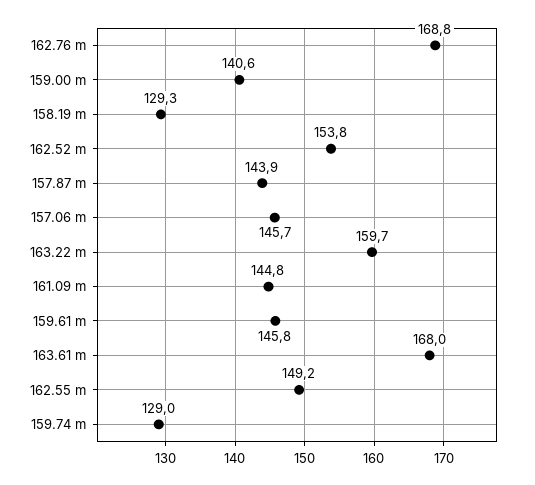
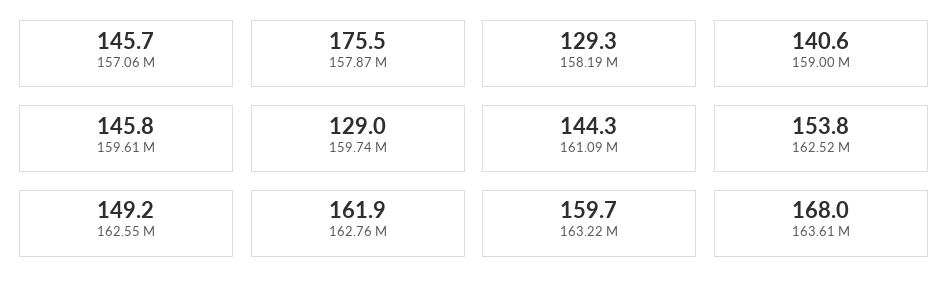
  {
-   "162.76 m": 168.8,
+   "162.76 m": 161.9,
    "159.00 m": 140.6,
    "158.19 m": 129.3,
    "162.52 m": 153.8,
-   "157.87 m": 143.9,
+   "157.87 m": 175.5,
    "157.06 m": 145.7,
    "163.22 m": 159.7,
-   "161.09 m": 144.8,
+   "161.09 m": 144.3,
    "159.61 m": 145.8,
    "163.61 m": 168,
    "162.55 m": 149.2,
    "159.74 m": 129
  }

